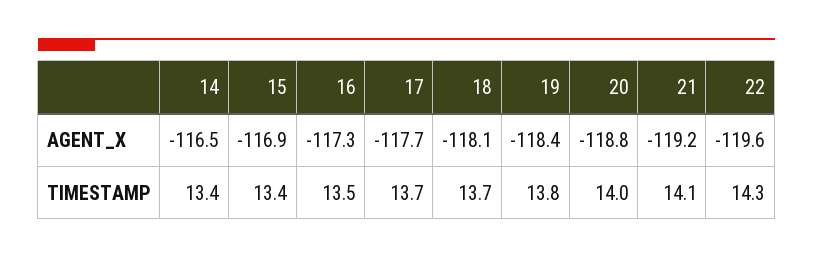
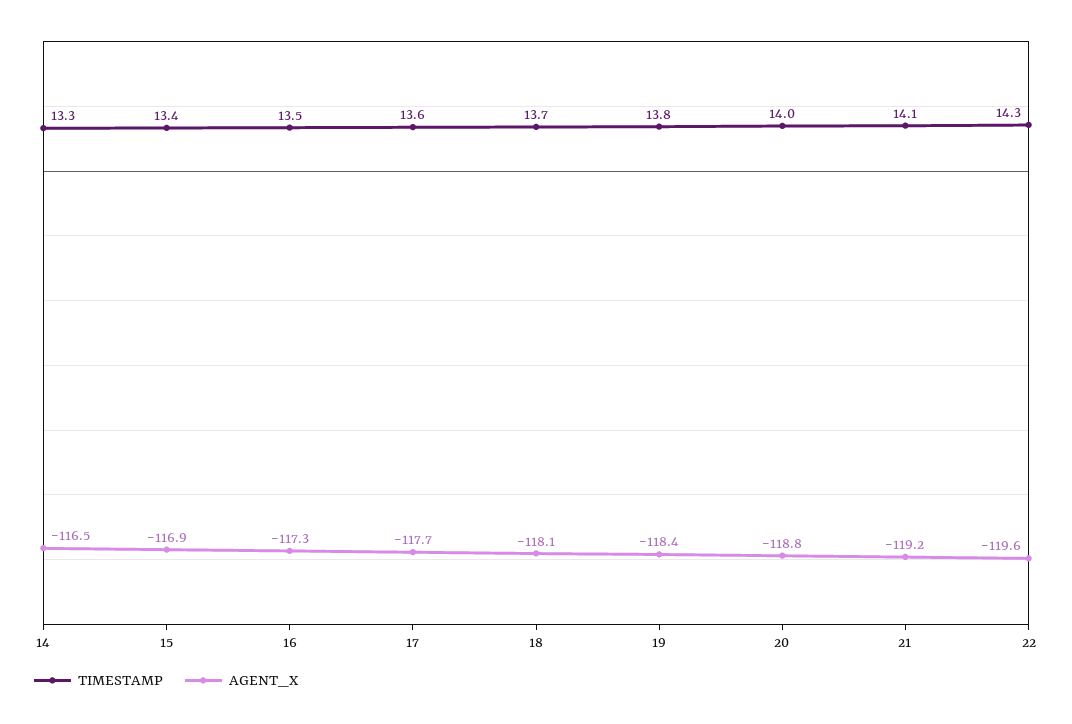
  {
    "AGENT_X": {
      "14": -116.5,
      "15": -116.9,
      "16": -117.3,
      "17": -117.7,
      "18": -118.1,
      "19": -118.4,
      "20": -118.8,
      "21": -119.2,
      "22": -119.6
    },
    "TIMESTAMP": {
-     "14": 13.4,
+     "14": 13.3,
      "15": 13.4,
      "16": 13.5,
-     "17": 13.7,
+     "17": 13.6,
      "18": 13.7,
      "19": 13.8,
      "20": 14,
      "21": 14.1,
      "22": 14.3
    }
  }

